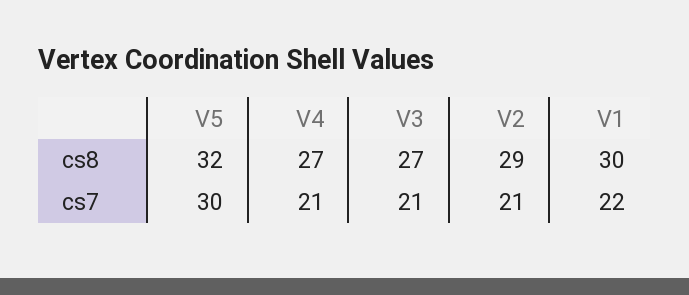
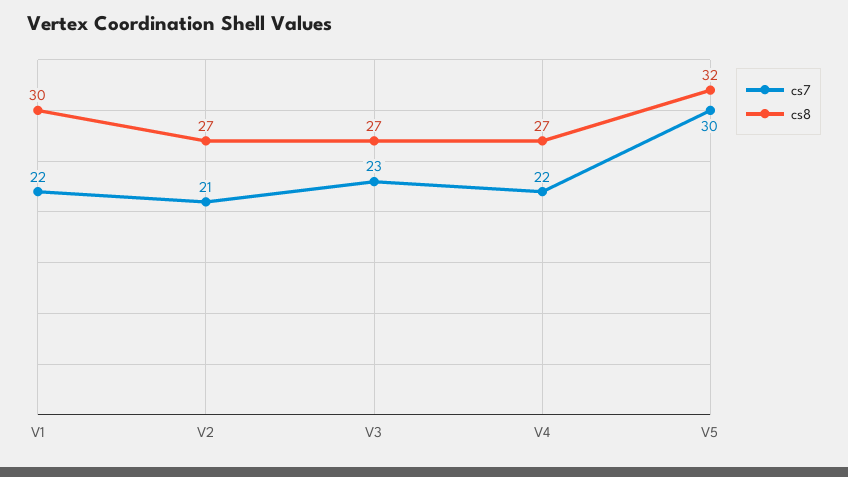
  {
    "cs8": {
      "V5": 32,
      "V4": 27,
      "V3": 27,
-     "V2": 29,
+     "V2": 27,
      "V1": 30
    },
    "cs7": {
      "V5": 30,
-     "V4": 21,
+     "V4": 22,
-     "V3": 21,
+     "V3": 23,
      "V2": 21,
      "V1": 22
    }
  }

